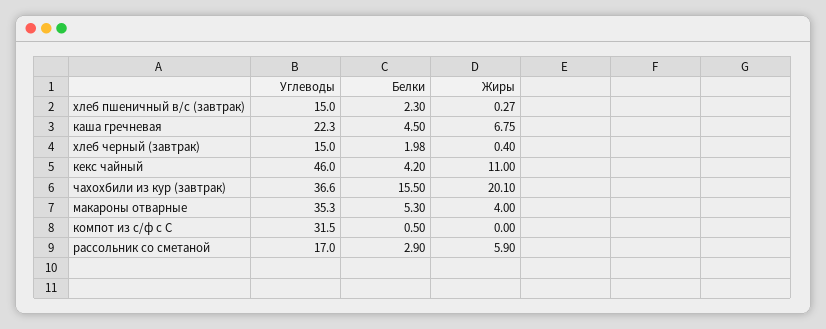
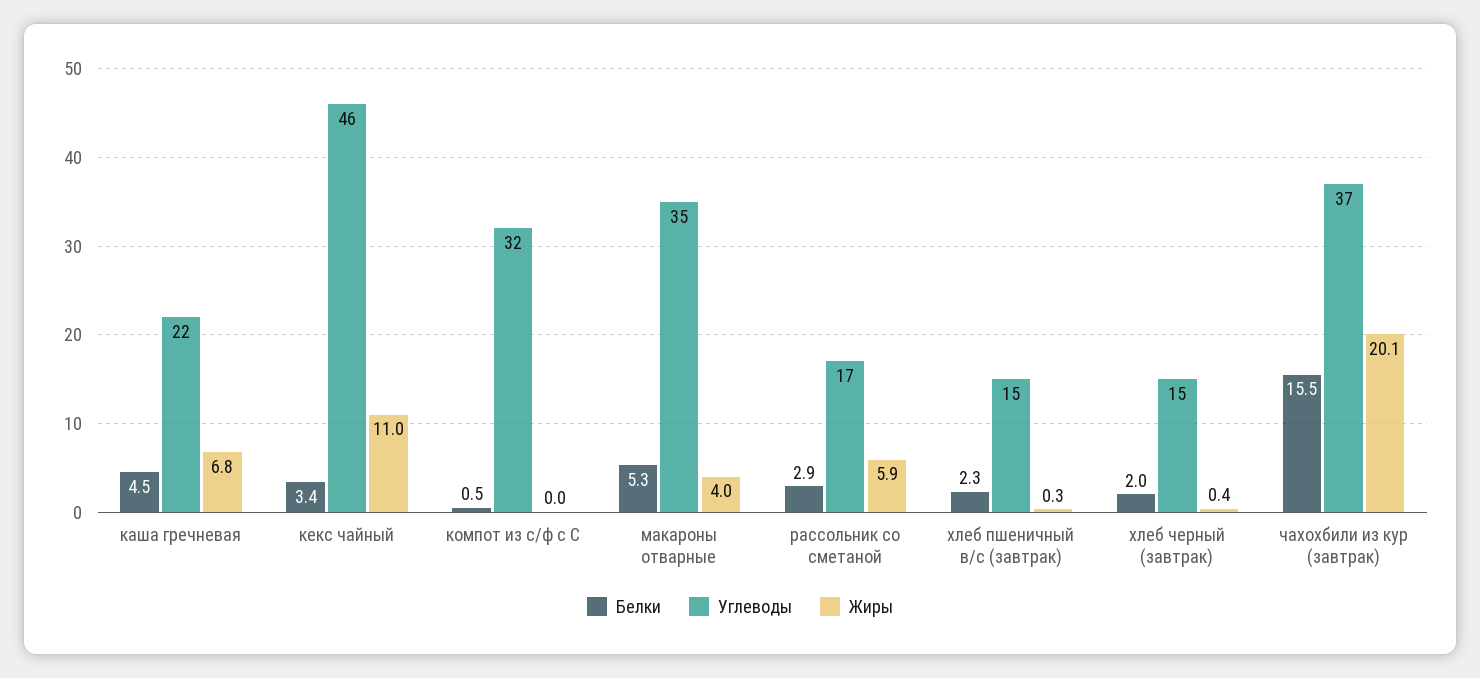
  {
    "Углеводы": {
      "хлеб пшеничный в/с (завтрак)": 15,
      "каша гречневая": 22.3,
      "хлеб черный (завтрак)": 15,
      "кекс чайный": 46,
      "чахохбили из кур (завтрак)": 36.6,
      "макароны отварные": 35.3,
      "компот из с/ф с С": 31.5,
      "рассольник со сметаной": 17
    },
    "Белки": {
      "хлеб пшеничный в/с (завтрак)": 2.3,
      "каша гречневая": 4.5,
      "хлеб черный (завтрак)": 1.98,
-     "кекс чайный": 4.2,
+     "кекс чайный": 3.4,
      "чахохбили из кур (завтрак)": 15.5,
      "макароны отварные": 5.3,
      "компот из с/ф с С": 0.5,
      "рассольник со сметаной": 2.9
    },
    "Жиры": {
      "хлеб пшеничный в/с (завтрак)": 0.27,
      "каша гречневая": 6.75,
      "хлеб черный (завтрак)": 0.4,
      "кекс чайный": 11,
      "чахохбили из кур (завтрак)": 20.1,
      "макароны отварные": 4,
      "компот из с/ф с С": 0,
      "рассольник со сметаной": 5.9
    }
  }

